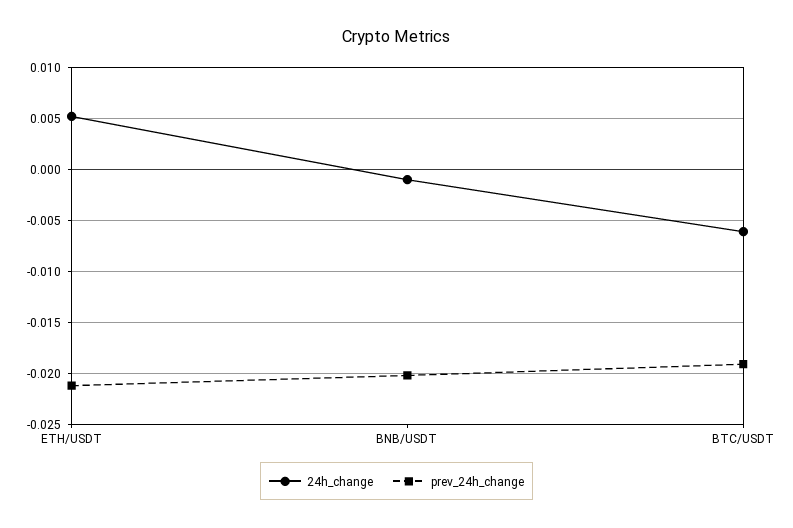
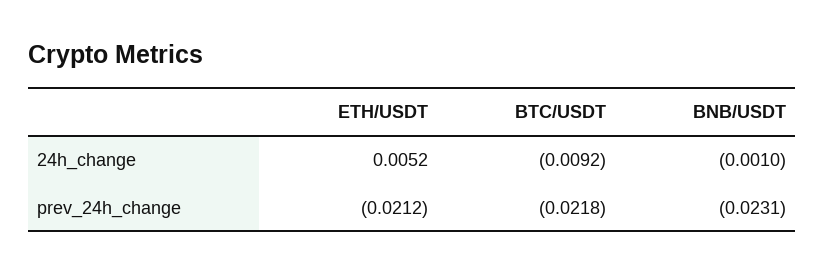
  {
    "24h_change": {
      "ETH/USDT": 0.0052,
      "BNB/USDT": -0.001,
-     "BTC/USDT": -0.006
+     "BTC/USDT": -0.0092
    },
    "prev_24h_change": {
      "ETH/USDT": -0.0212,
-     "BNB/USDT": -0.02,
+     "BNB/USDT": -0.0231,
-     "BTC/USDT": -0.019
+     "BTC/USDT": -0.0218
    }
  }

